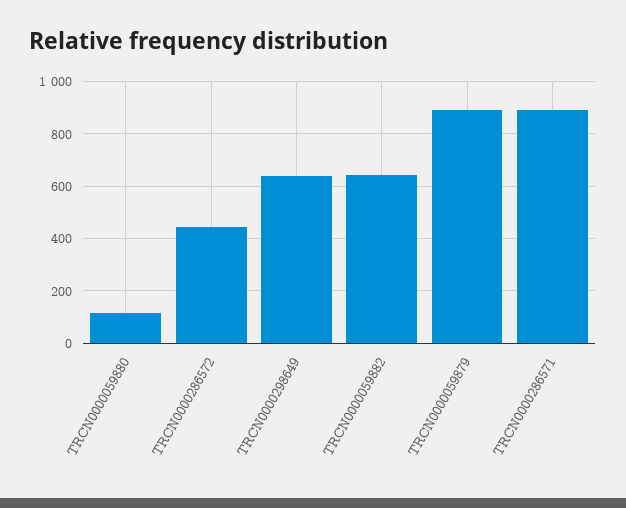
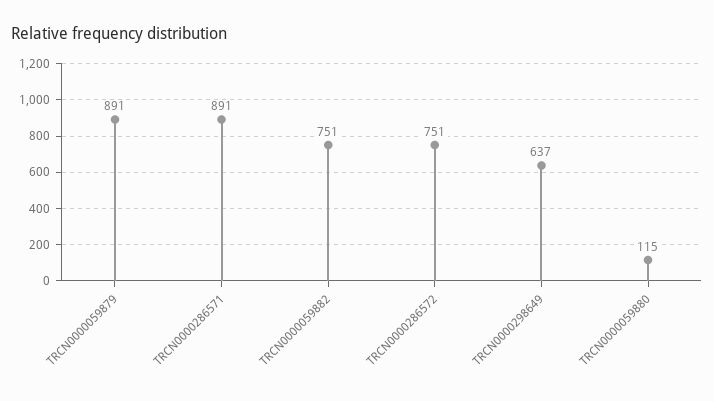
  {
    "TRCN0000059880": 115,
-   "TRCN0000286572": 450,
+   "TRCN0000286572": 751,
    "TRCN0000298649": 637,
-   "TRCN0000059882": 650,
+   "TRCN0000059882": 751,
    "TRCN0000059879": 891,
    "TRCN0000286571": 891
  }

